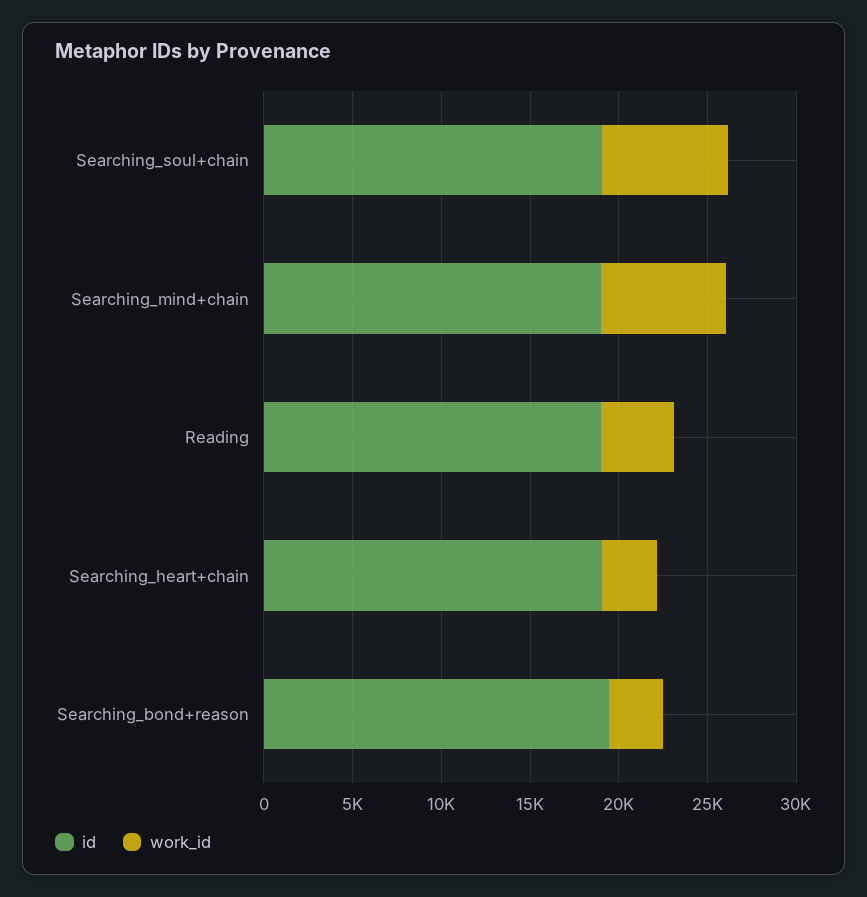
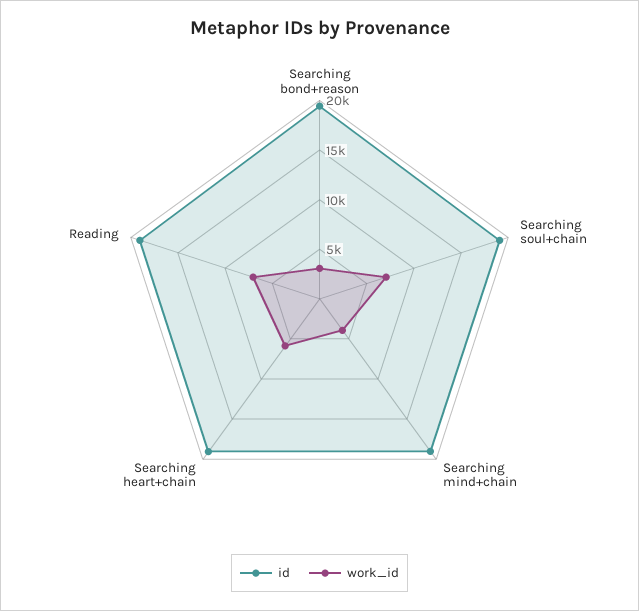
  {
    "id": {
      "Searching_soul+chain": 19000,
      "Searching_mind+chain": 19000,
      "Reading": 19000,
      "Searching_heart+chain": 19000,
      "Searching_bond+reason": 19000
    },
    "work_id": {
      "Searching_soul+chain": 7000,
-     "Searching_mind+chain": 7000,
+     "Searching_mind+chain": 4000,
-     "Reading": 4000,
+     "Reading": 7000,
-     "Searching_heart+chain": 3000,
+     "Searching_heart+chain": 6000,
      "Searching_bond+reason": 3000
    }
  }

